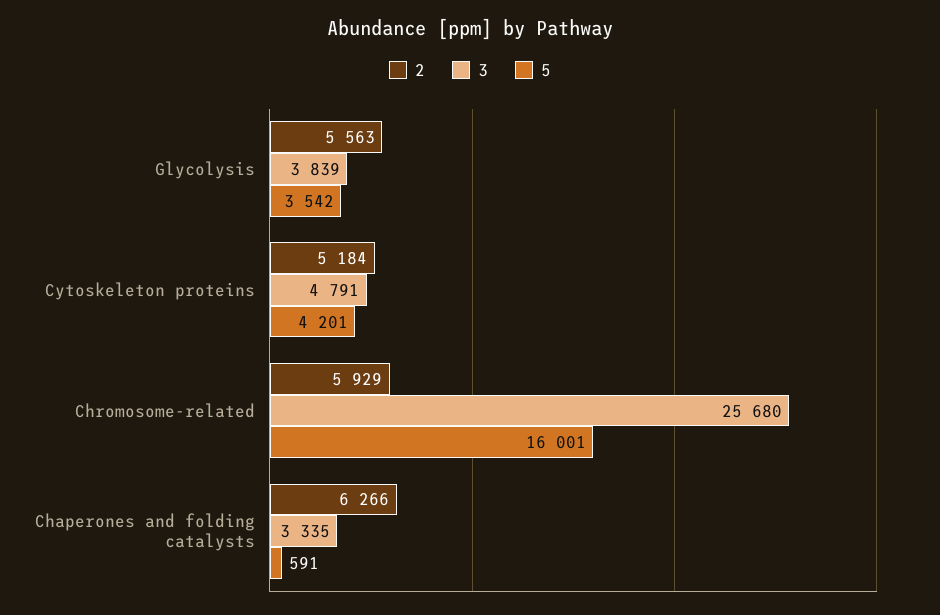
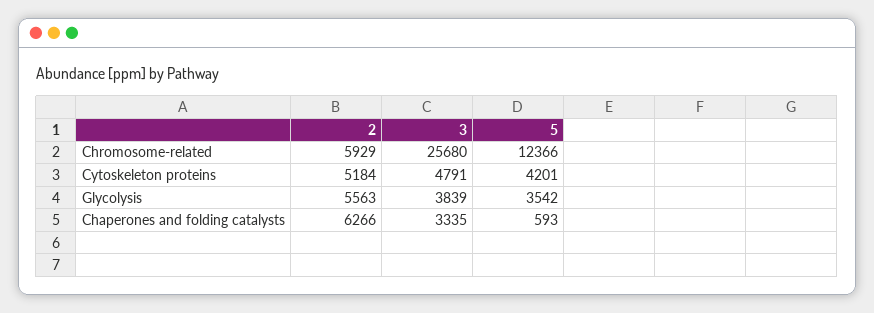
  {
    "2": {
      "Glycolysis": 5563,
      "Cytoskeleton proteins": 5184,
      "Chromosome-related": 5929,
      "Chaperones and folding catalysts": 6266
    },
    "3": {
      "Glycolysis": 3839,
      "Cytoskeleton proteins": 4791,
      "Chromosome-related": 25680,
      "Chaperones and folding catalysts": 3335
    },
    "5": {
      "Glycolysis": 3542,
      "Cytoskeleton proteins": 4201,
-     "Chromosome-related": 16001,
+     "Chromosome-related": 12366,
-     "Chaperones and folding catalysts": 591
+     "Chaperones and folding catalysts": 593
    }
  }

